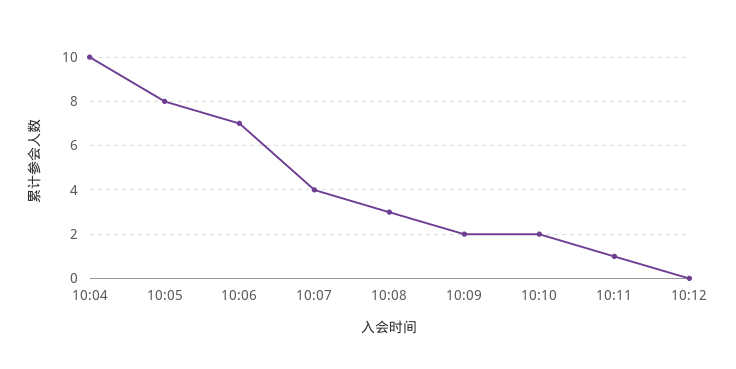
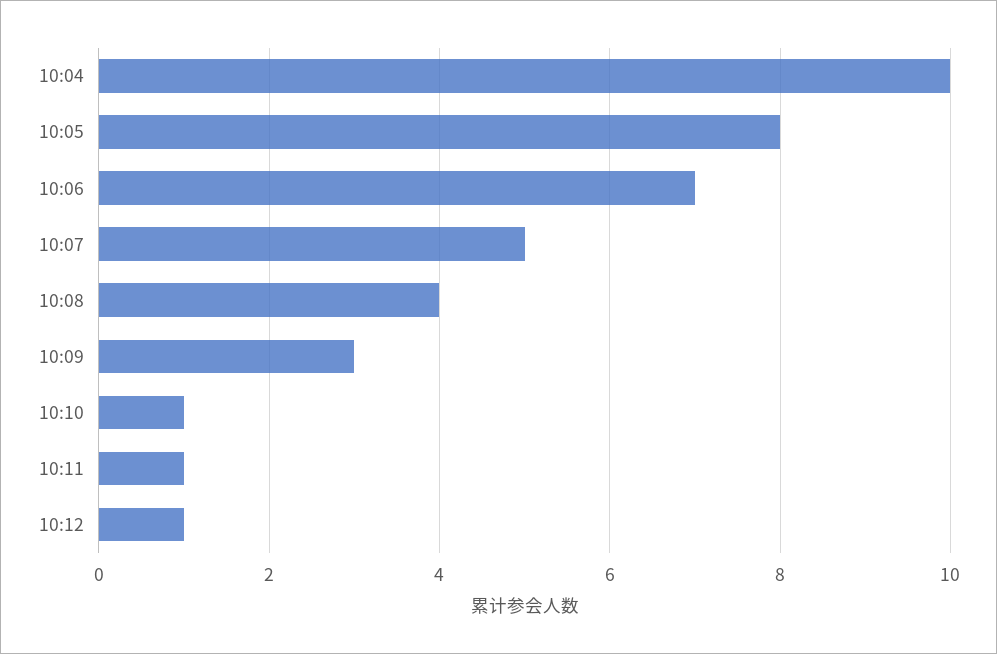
  {
    "10:04": 10,
    "10:05": 8,
    "10:06": 7,
-   "10:07": 4,
+   "10:07": 5,
-   "10:08": 3,
+   "10:08": 4,
-   "10:09": 2,
+   "10:09": 3,
-   "10:10": 2,
+   "10:10": 1,
    "10:11": 1,
-   "10:12": 0
+   "10:12": 1
  }

